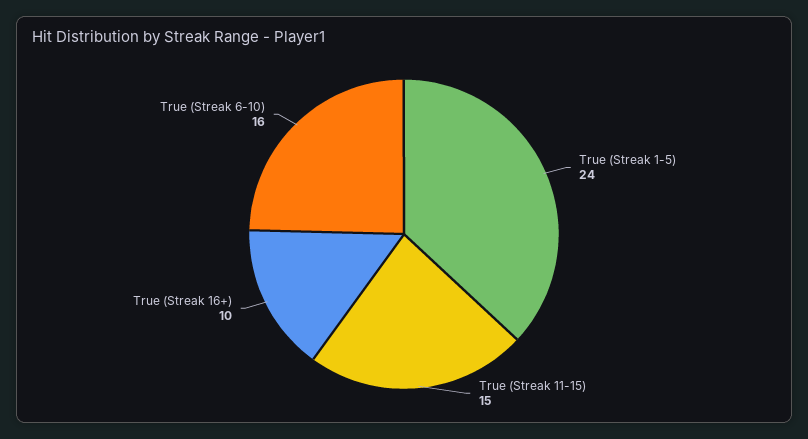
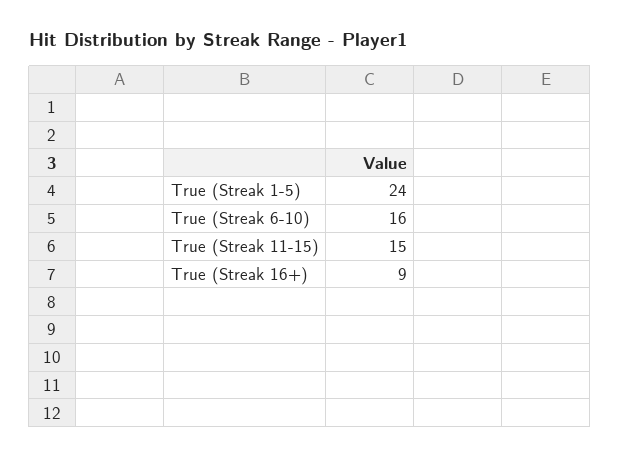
  {
    "True (Streak 1-5)": 24,
    "True (Streak 11-15)": 15,
-   "True (Streak 16+)": 10,
+   "True (Streak 16+)": 9,
    "True (Streak 6-10)": 16
  }

